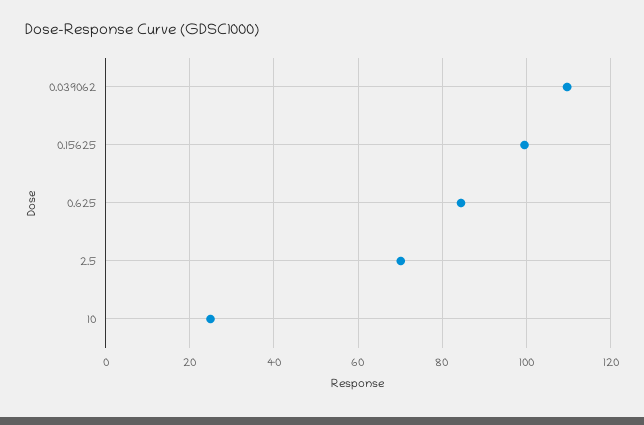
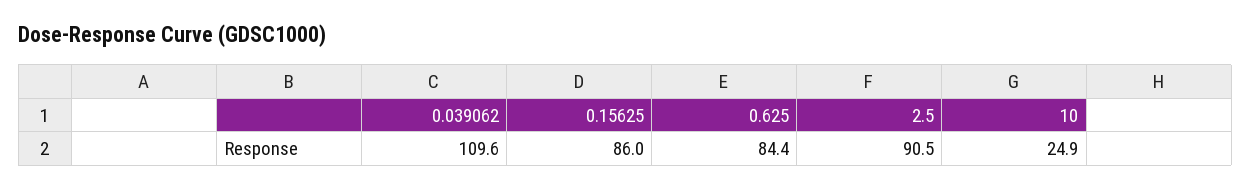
  {
    "0.039062": 109.6,
-   "0.15625": 100,
+   "0.15625": 86,
    "0.625": 84.4,
-   "2.5": 70,
+   "2.5": 90.5,
    "10": 24.9
  }

